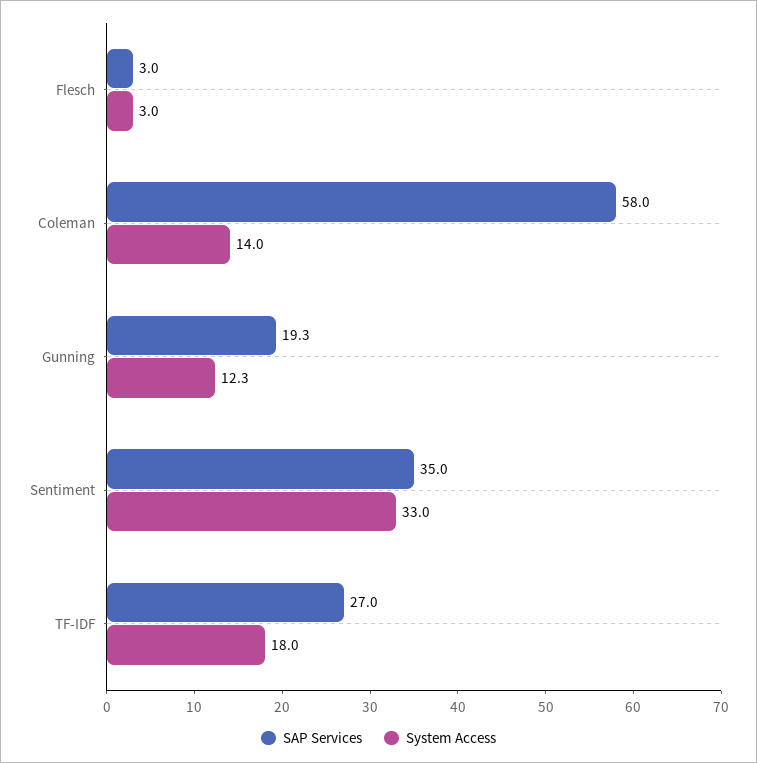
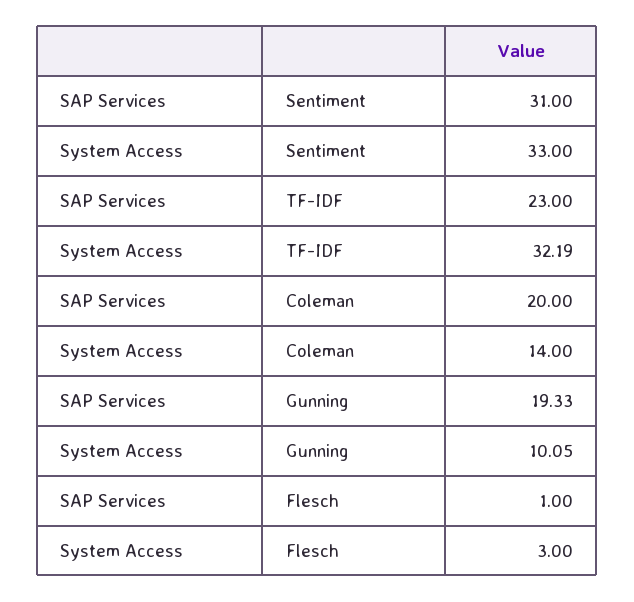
  {
    "SAP Services": {
-     "Flesch": 3,
+     "Flesch": 1,
-     "Coleman": 58,
+     "Coleman": 20,
      "Gunning": 19.33,
-     "Sentiment": 35,
+     "Sentiment": 31,
-     "TF-IDF": 27
+     "TF-IDF": 23
    },
    "System Access": {
      "Flesch": 3,
      "Coleman": 14,
-     "Gunning": 12.3,
+     "Gunning": 10.05,
      "Sentiment": 33,
-     "TF-IDF": 18
+     "TF-IDF": 32.19
    }
  }

